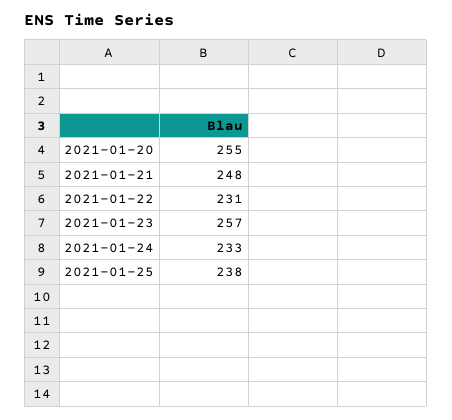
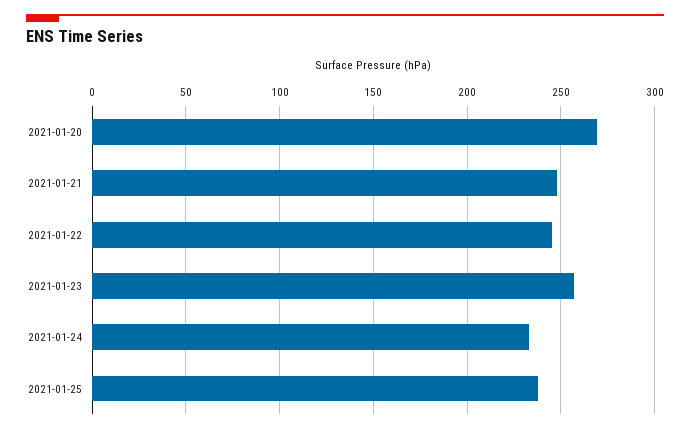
  {
-   "2021-01-20": 255,
+   "2021-01-20": 270,
    "2021-01-21": 248,
-   "2021-01-22": 231,
+   "2021-01-22": 245,
    "2021-01-23": 257,
    "2021-01-24": 233,
    "2021-01-25": 238
  }

